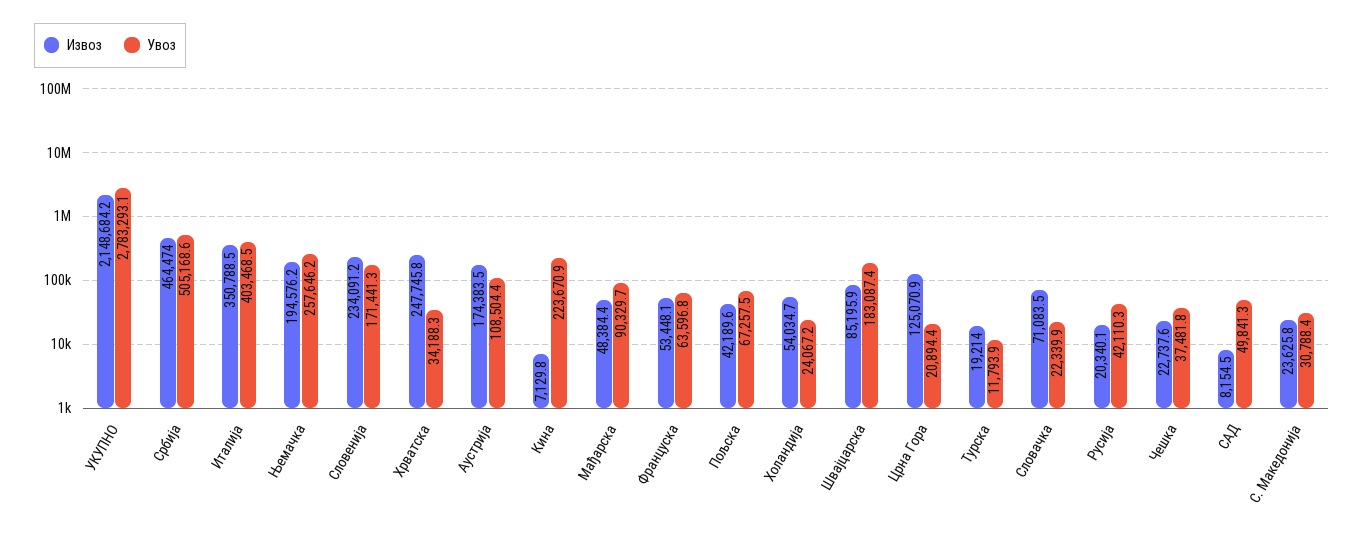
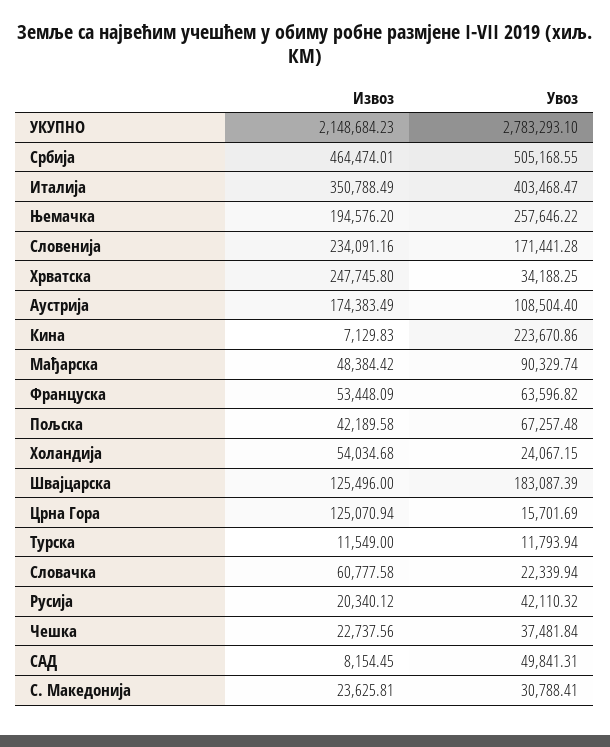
  {
    "Извоз": {
      "УКУПНО": 2148684.23,
      "Србија": 464474.01,
      "Италија": 350788.49,
      "Њемачка": 194576.2,
      "Словенија": 234091.16,
      "Хрватска": 247745.8,
      "Аустрија": 174383.49,
      "Кина": 7129.83,
      "Мађарска": 48384.42,
      "Француска": 53448.09,
      "Пољска": 42189.58,
      "Холандија": 54034.68,
-     "Швајцарска": 85195.9,
+     "Швајцарска": 125496,
      "Црна Гора": 125070.94,
-     "Турска": 19214,
+     "Турска": 11549,
-     "Словачка": 71083.5,
+     "Словачка": 60777.58,
      "Русија": 20340.12,
      "Чешка": 22737.56,
      "САД": 8154.45,
      "С. Македонија": 23625.81
    },
    "Увоз": {
      "УКУПНО": 2783293.1,
      "Србија": 505168.55,
      "Италија": 403468.47,
      "Њемачка": 257646.22,
      "Словенија": 171441.28,
      "Хрватска": 34188.25,
      "Аустрија": 108504.4,
      "Кина": 223670.86,
      "Мађарска": 90329.74,
      "Француска": 63596.82,
      "Пољска": 67257.48,
      "Холандија": 24067.15,
      "Швајцарска": 183087.39,
-     "Црна Гора": 20894.4,
+     "Црна Гора": 15701.69,
      "Турска": 11793.94,
      "Словачка": 22339.94,
      "Русија": 42110.32,
      "Чешка": 37481.84,
      "САД": 49841.31,
      "С. Македонија": 30788.41
    }
  }

